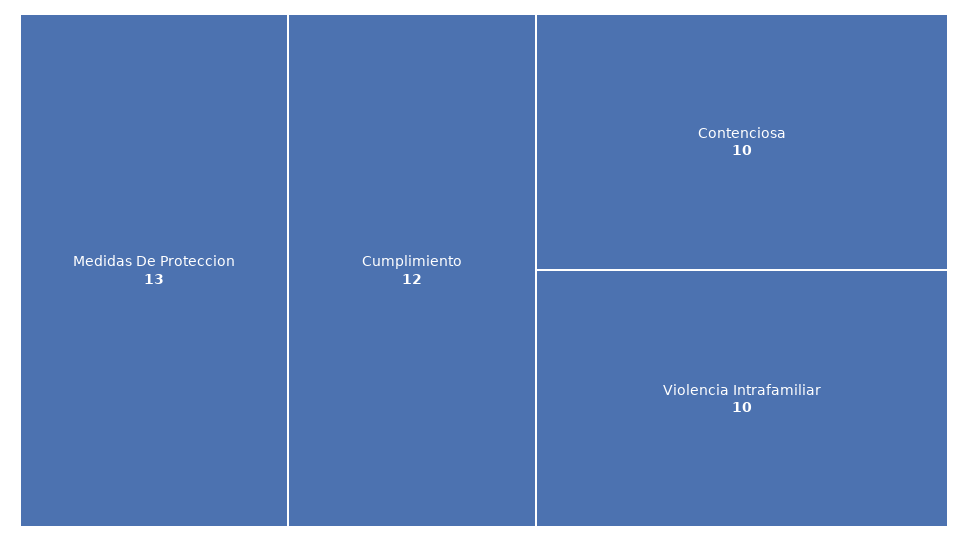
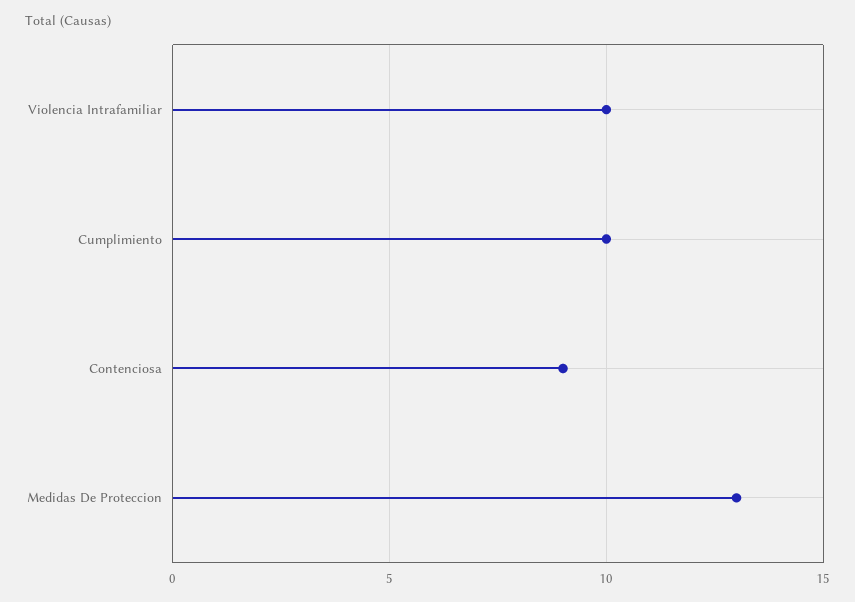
  {
    "Medidas De Proteccion": 13,
-   "Cumplimiento": 12,
+   "Cumplimiento": 10,
-   "Contenciosa": 10,
+   "Contenciosa": 9,
    "Violencia Intrafamiliar": 10
  }

